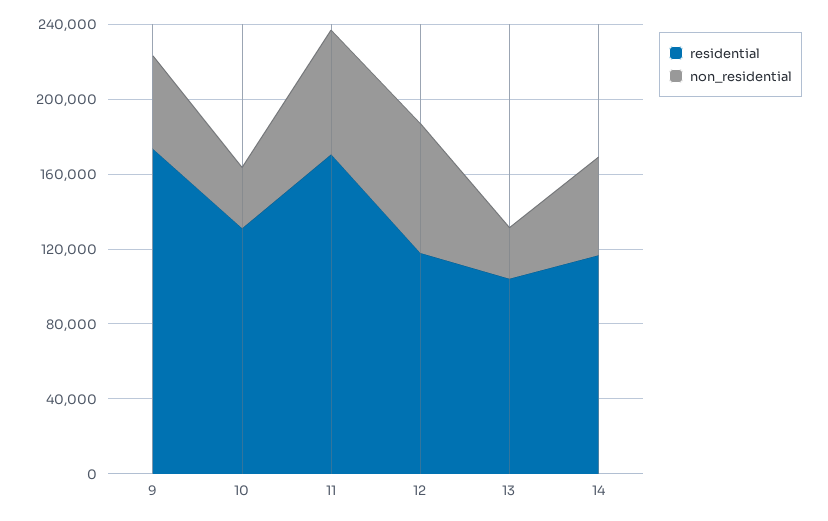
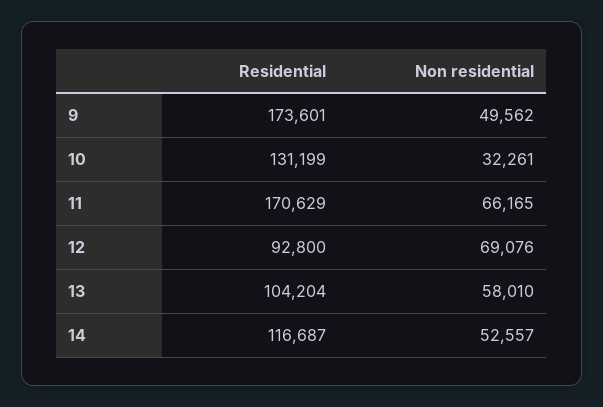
  {
    "residential": {
      "9": 173601,
      "10": 131199,
      "11": 170629,
-     "12": 120000,
+     "12": 92800,
      "13": 104204,
      "14": 116687
    },
    "non_residential": {
      "9": 49562,
      "10": 32261,
      "11": 66165,
      "12": 69076,
-     "13": 30000,
+     "13": 58010,
      "14": 52557
    }
  }

